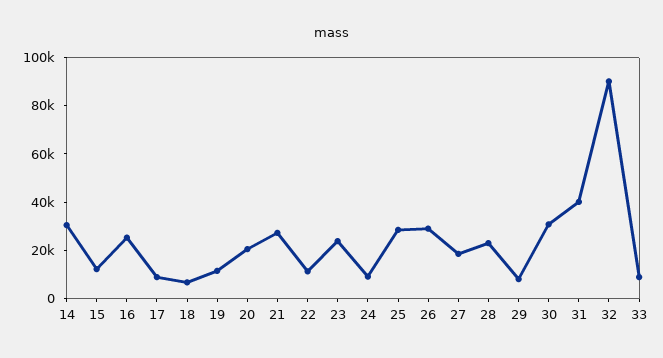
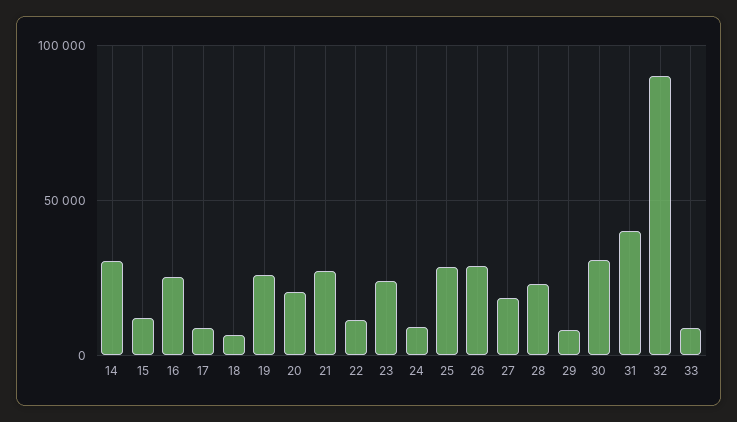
  {
    "14": 30000,
    "15": 10000,
    "16": 25000,
    "17": 10000,
    "18": 5000,
-   "19": 10000,
+   "19": 25000,
    "20": 20000,
    "21": 25000,
    "22": 10000,
    "23": 25000,
    "24": 10000,
    "25": 30000,
    "26": 30000,
    "27": 20000,
    "28": 25000,
    "29": 10000,
    "30": 30000,
    "31": 40000,
    "32": 90000,
    "33": 10000
  }

